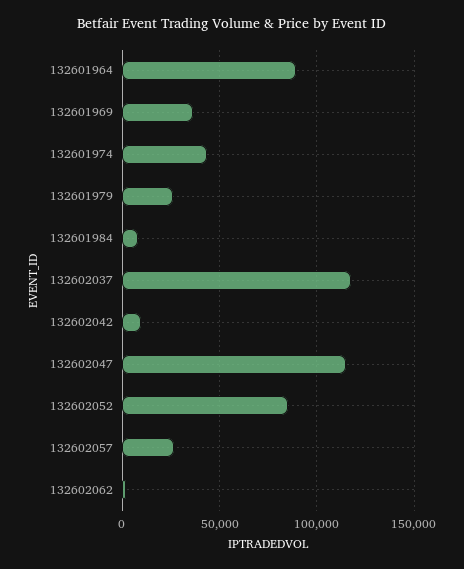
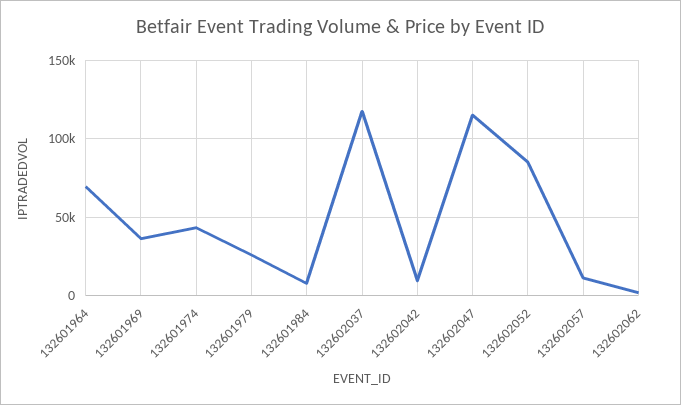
  {
-   "132601964": 90000,
+   "132601964": 70000,
    "132601969": 35000,
    "132601974": 45000,
    "132601979": 25000,
    "132601984": 10000,
    "132602037": 120000,
    "132602042": 10000,
    "132602047": 115000,
    "132602052": 85000,
-   "132602057": 25000,
+   "132602057": 10000,
    "132602062": 0
  }

